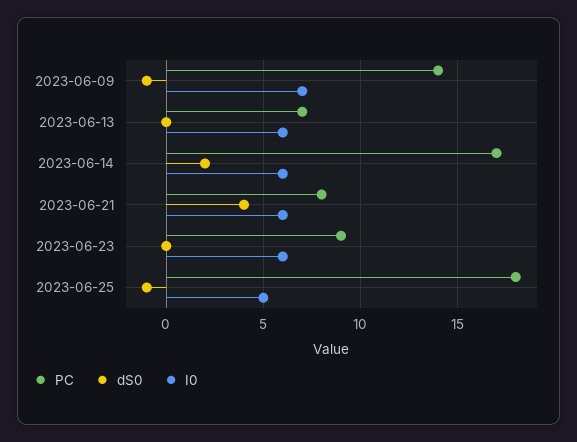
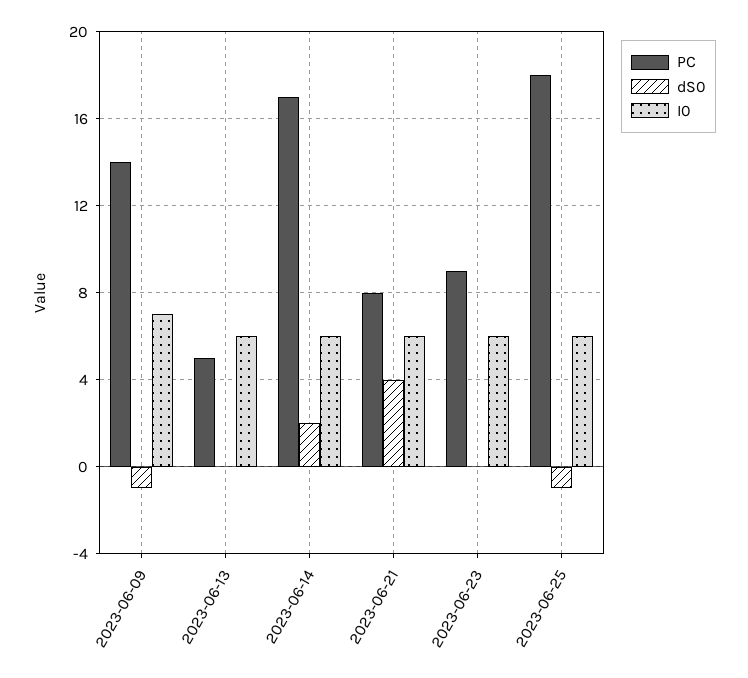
  {
    "PC": {
      "2023-06-09": 14,
-     "2023-06-13": 7,
+     "2023-06-13": 5,
      "2023-06-14": 17,
      "2023-06-21": 8,
      "2023-06-23": 9,
      "2023-06-25": 18
    },
    "dS0": {
      "2023-06-09": -1,
      "2023-06-13": 0,
      "2023-06-14": 2,
      "2023-06-21": 4,
      "2023-06-23": 0,
      "2023-06-25": -1
    },
    "I0": {
      "2023-06-09": 7,
      "2023-06-13": 6,
      "2023-06-14": 6,
      "2023-06-21": 6,
      "2023-06-23": 6,
-     "2023-06-25": 5
+     "2023-06-25": 6
    }
  }

